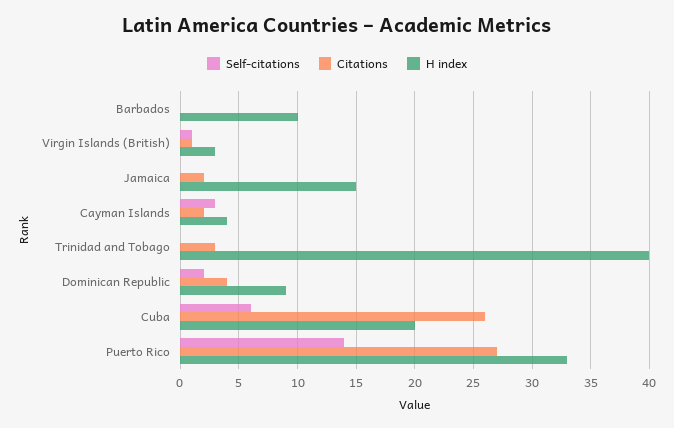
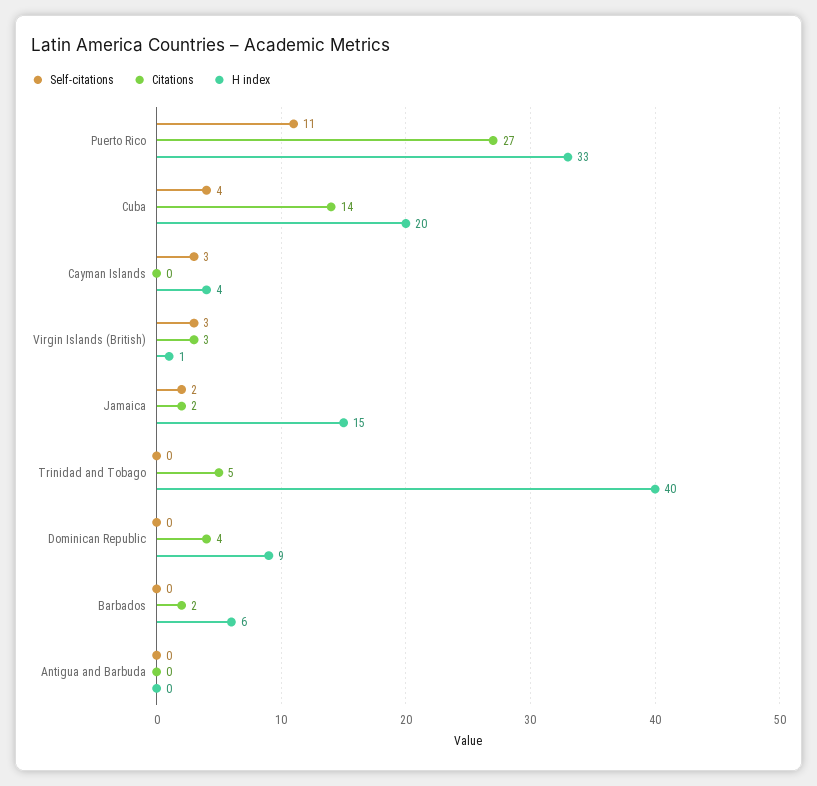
  {
    "Self-citations": {
      "Barbados": 0,
-     "Virgin Islands (British)": 1,
+     "Virgin Islands (British)": 3,
-     "Jamaica": 0,
+     "Jamaica": 2,
      "Cayman Islands": 3,
      "Trinidad and Tobago": 0,
-     "Dominican Republic": 2,
+     "Dominican Republic": 0,
-     "Cuba": 6,
+     "Cuba": 4,
-     "Puerto Rico": 14
+     "Puerto Rico": 11,
+     "Antigua and Barbuda": 0
    },
    "Citations": {
-     "Barbados": 0,
+     "Barbados": 2,
-     "Virgin Islands (British)": 1,
+     "Virgin Islands (British)": 3,
      "Jamaica": 2,
-     "Cayman Islands": 2,
+     "Cayman Islands": 0,
-     "Trinidad and Tobago": 3,
+     "Trinidad and Tobago": 5,
      "Dominican Republic": 4,
-     "Cuba": 26,
+     "Cuba": 14,
-     "Puerto Rico": 27
+     "Puerto Rico": 27,
+     "Antigua and Barbuda": 0
    },
    "H index": {
-     "Barbados": 10,
+     "Barbados": 6,
-     "Virgin Islands (British)": 3,
+     "Virgin Islands (British)": 1,
      "Jamaica": 15,
      "Cayman Islands": 4,
      "Trinidad and Tobago": 40,
      "Dominican Republic": 9,
      "Cuba": 20,
-     "Puerto Rico": 33
+     "Puerto Rico": 33,
+     "Antigua and Barbuda": 0
    }
  }

